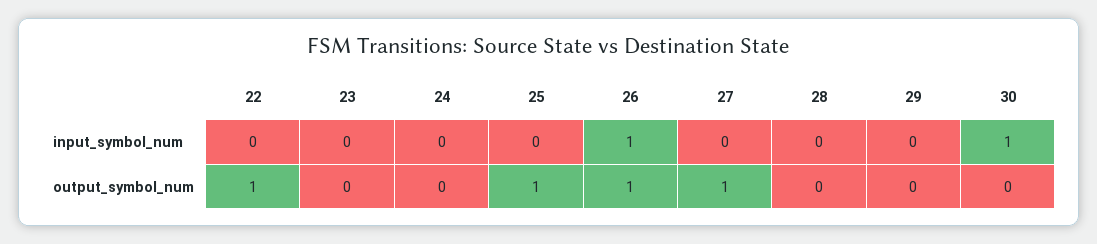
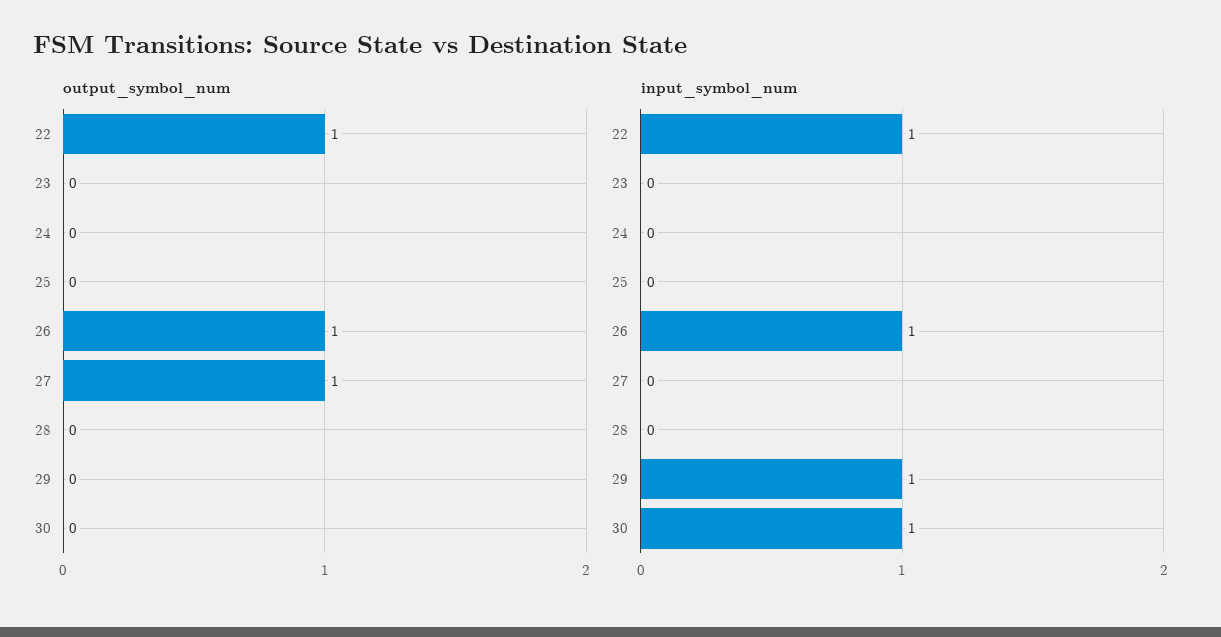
  {
    "input_symbol_num": {
-     "22": 0,
+     "22": 1,
      "23": 0,
      "24": 0,
      "25": 0,
      "26": 1,
      "27": 0,
      "28": 0,
-     "29": 0,
+     "29": 1,
      "30": 1
    },
    "output_symbol_num": {
      "22": 1,
      "23": 0,
      "24": 0,
-     "25": 1,
+     "25": 0,
      "26": 1,
      "27": 1,
      "28": 0,
      "29": 0,
      "30": 0
    }
  }

